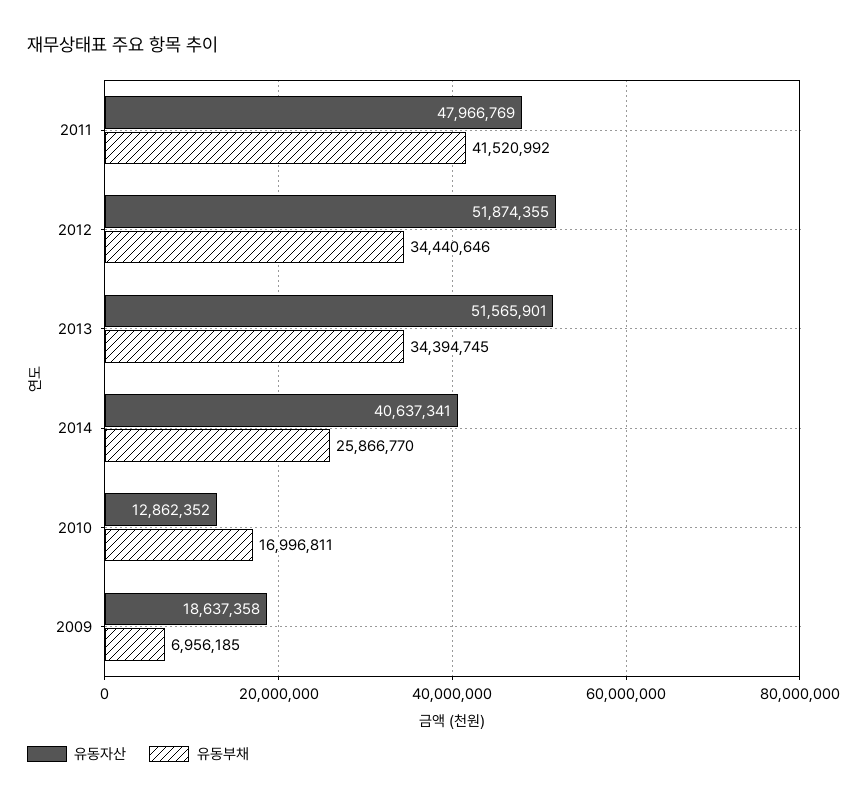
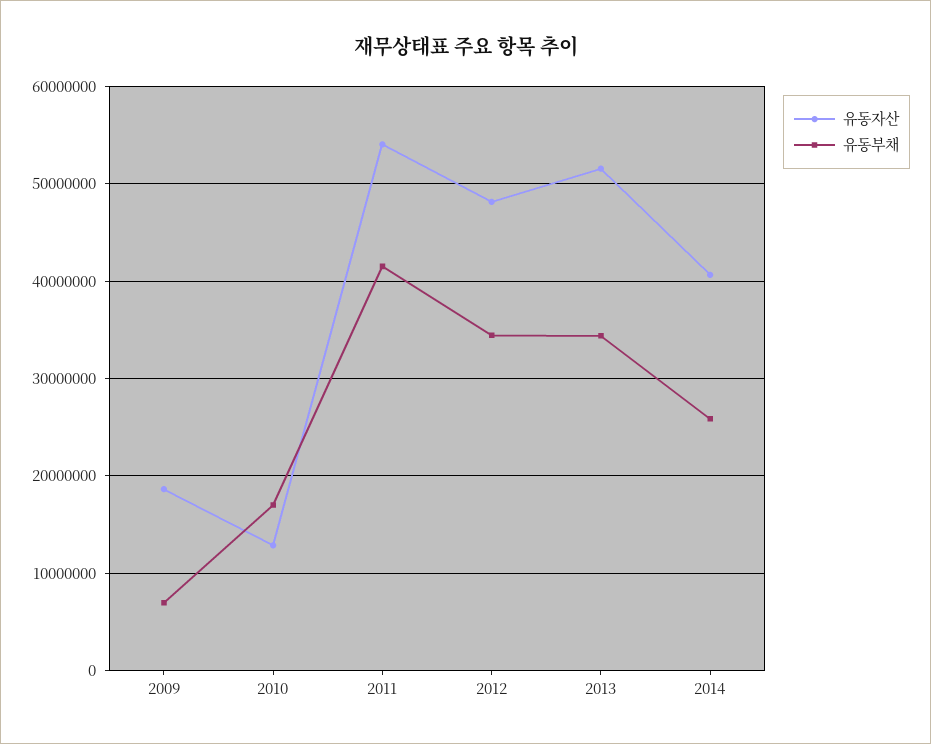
  {
    "유동자산": {
-     "2011": 47966769,
+     "2011": 54000000,
-     "2012": 51874355,
+     "2012": 48000000,
      "2013": 51565901,
      "2014": 40637341,
      "2010": 12862352,
      "2009": 18637358
    },
    "유동부채": {
      "2011": 41520992,
      "2012": 34440646,
      "2013": 34394745,
      "2014": 25866770,
      "2010": 16996811,
      "2009": 6956185
    }
  }

